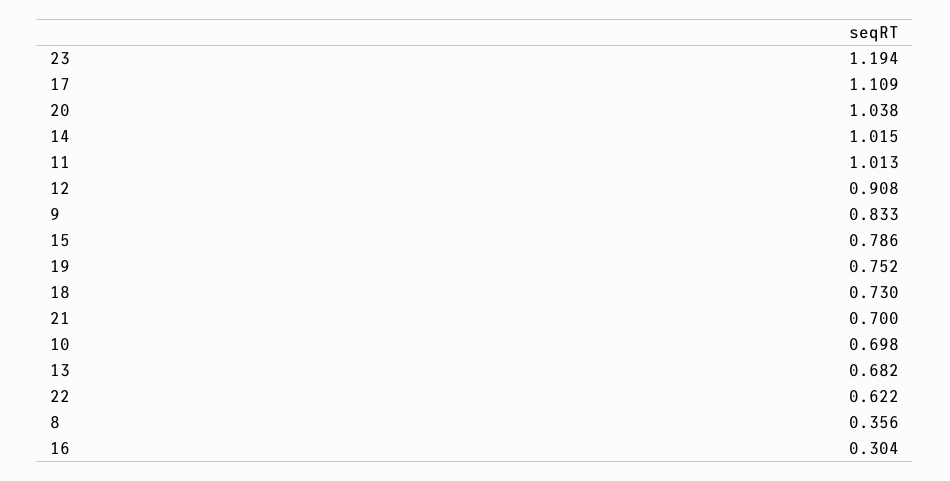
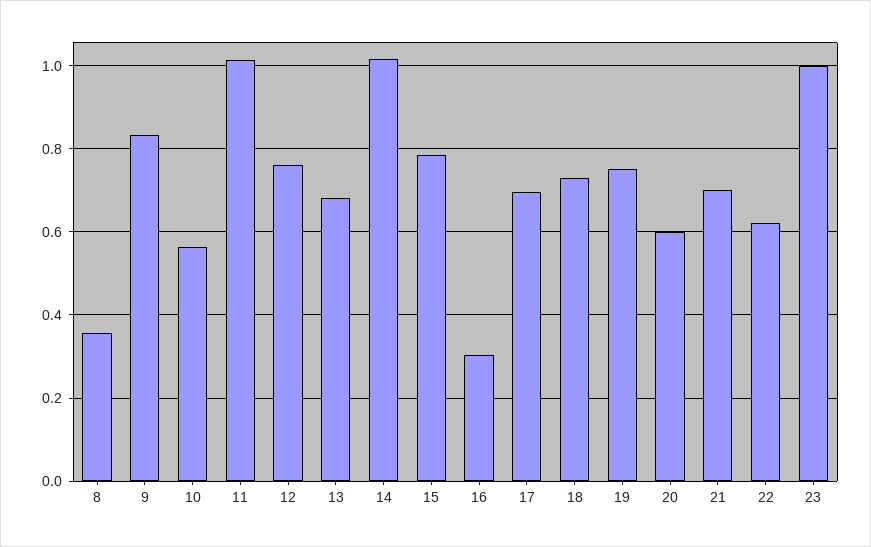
  {
-   "23": 1.194,
+   "23": 1,
-   "17": 1.109,
+   "17": 0.7,
-   "20": 1.038,
+   "20": 0.6,
    "14": 1.015,
    "11": 1.013,
-   "12": 0.908,
+   "12": 0.76,
    "9": 0.833,
    "15": 0.786,
    "19": 0.752,
    "18": 0.73,
    "21": 0.7,
-   "10": 0.698,
+   "10": 0.56,
    "13": 0.682,
    "22": 0.622,
    "8": 0.356,
    "16": 0.304
  }

